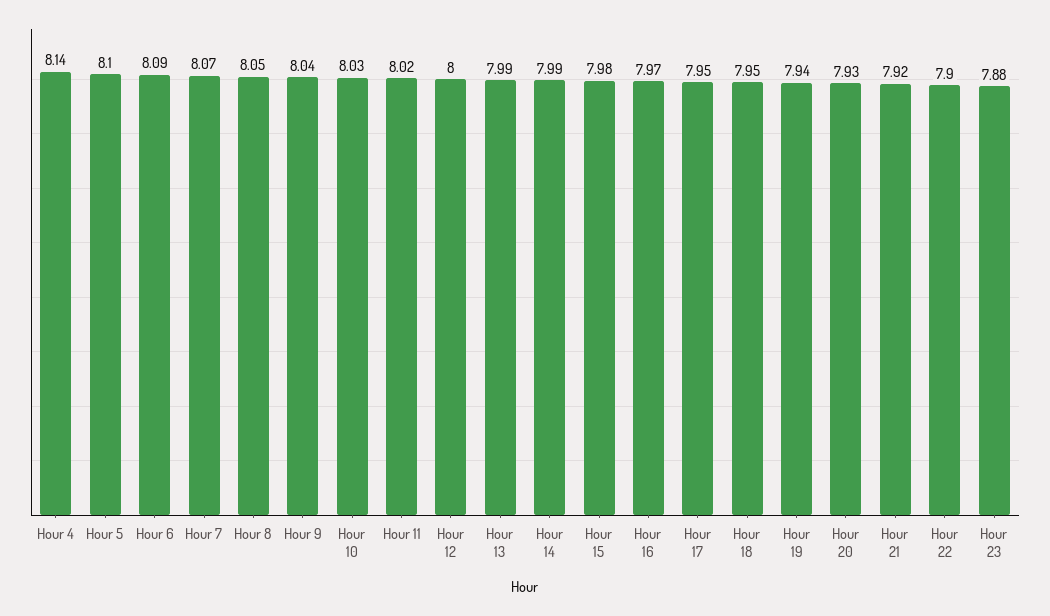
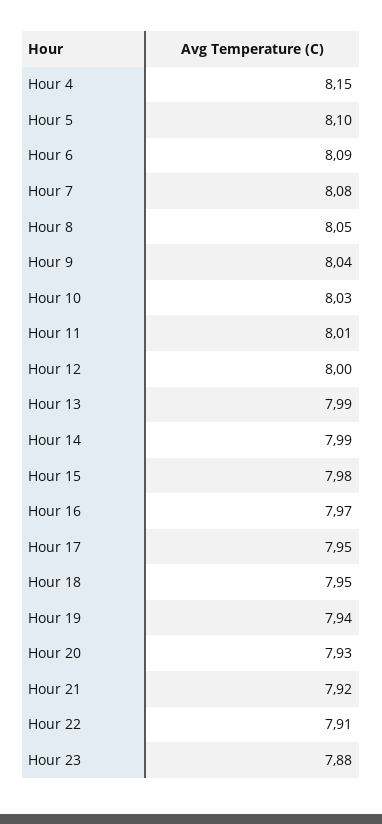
  {
-   "Hour 4": 8.14,
+   "Hour 4": 8.15,
    "Hour 5": 8.1,
    "Hour 6": 8.09,
-   "Hour 7": 8.07,
+   "Hour 7": 8.08,
    "Hour 8": 8.05,
    "Hour 9": 8.04,
    "Hour 10": 8.03,
-   "Hour 11": 8.02,
+   "Hour 11": 8.01,
    "Hour 12": 8,
    "Hour 13": 7.99,
    "Hour 14": 7.99,
    "Hour 15": 7.98,
    "Hour 16": 7.97,
    "Hour 17": 7.95,
    "Hour 18": 7.95,
    "Hour 19": 7.94,
    "Hour 20": 7.93,
    "Hour 21": 7.92,
-   "Hour 22": 7.9,
+   "Hour 22": 7.91,
    "Hour 23": 7.88
  }

